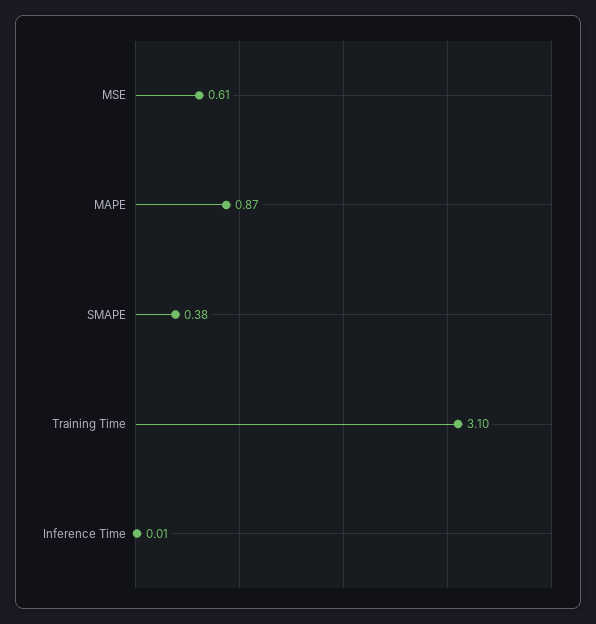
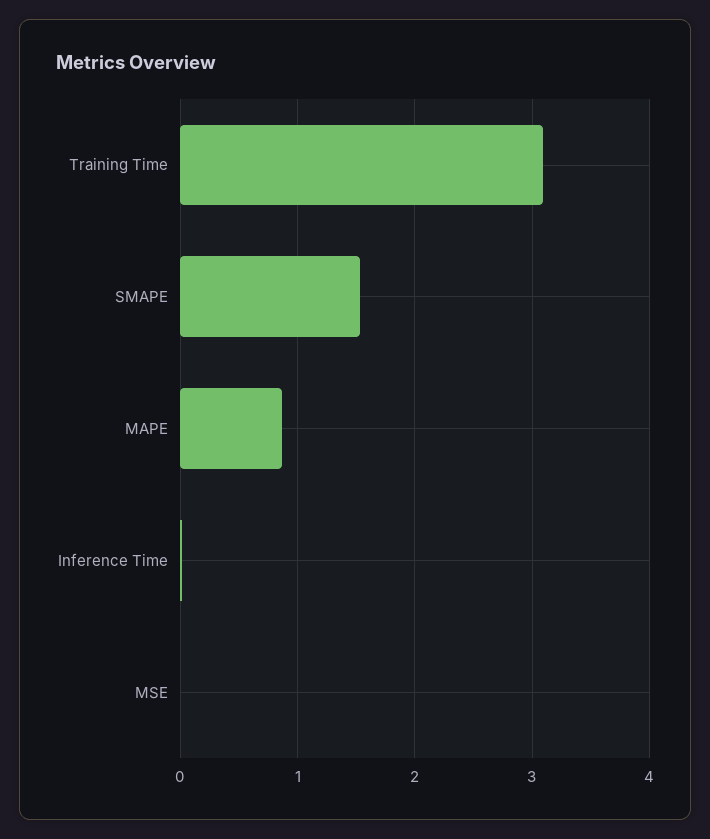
  {
-   "MSE": 0.61,
+   "MSE": 0,
    "MAPE": 0.87,
-   "SMAPE": 0.38,
+   "SMAPE": 1.5,
    "Training Time": 3.1,
    "Inference Time": 0.01
  }

